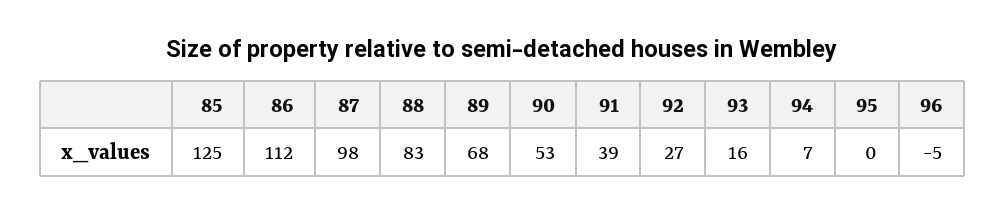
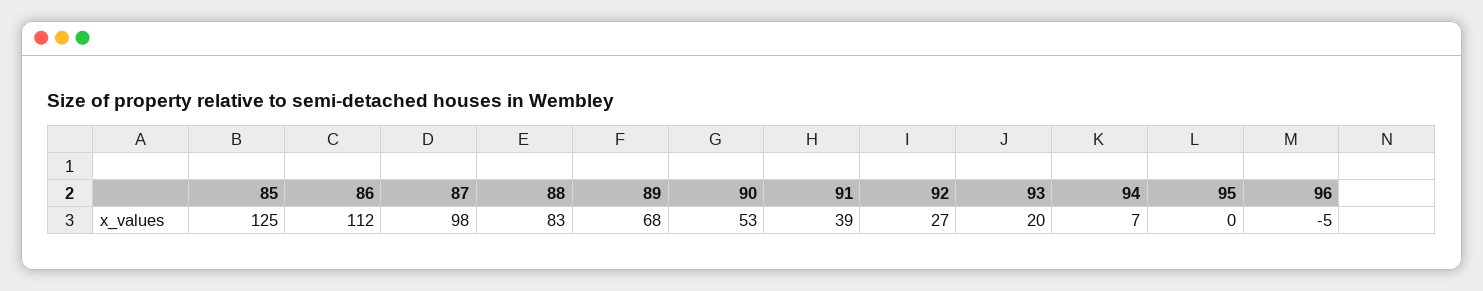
  {
    "85": 125,
    "86": 112,
    "87": 98,
    "88": 83,
    "89": 68,
    "90": 53,
    "91": 39,
    "92": 27,
-   "93": 16,
+   "93": 20,
    "94": 7,
    "95": 0,
    "96": -5
  }

